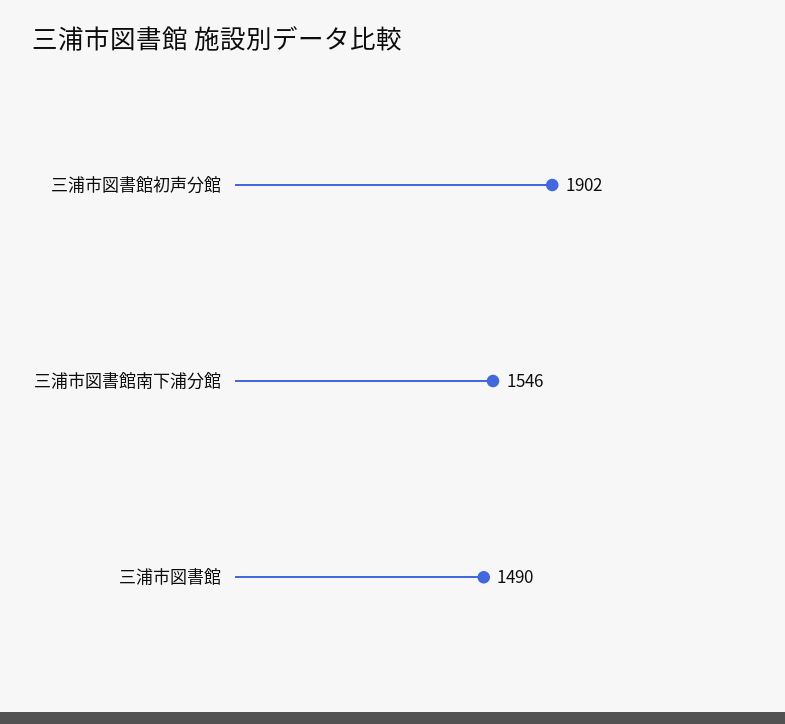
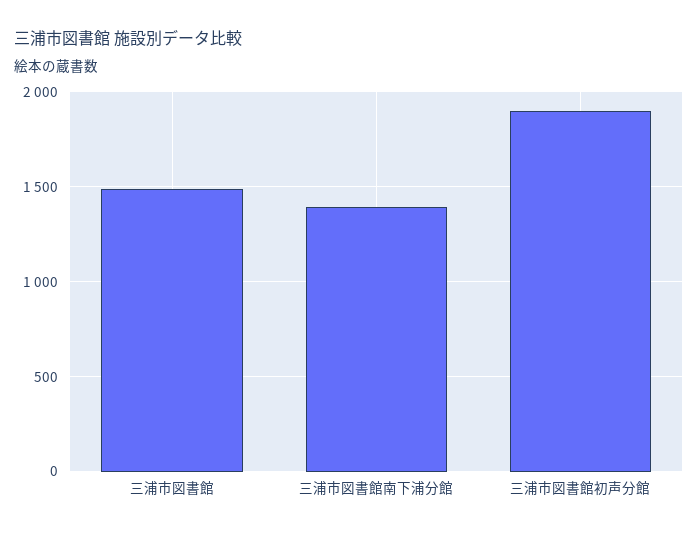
  {
    "三浦市図書館初声分館": 1902,
-   "三浦市図書館南下浦分館": 1546,
+   "三浦市図書館南下浦分館": 1400,
    "三浦市図書館": 1490
  }

